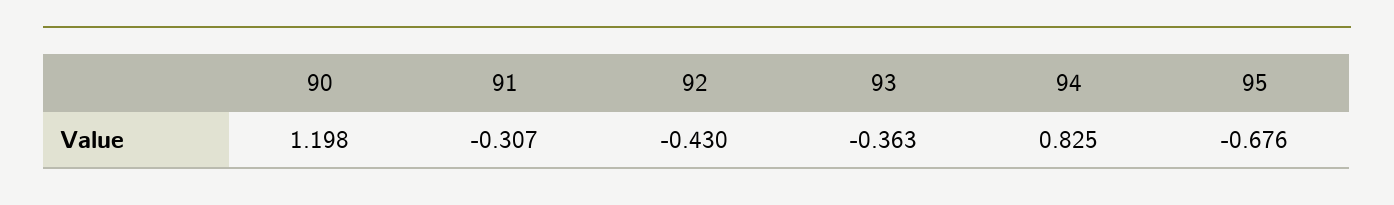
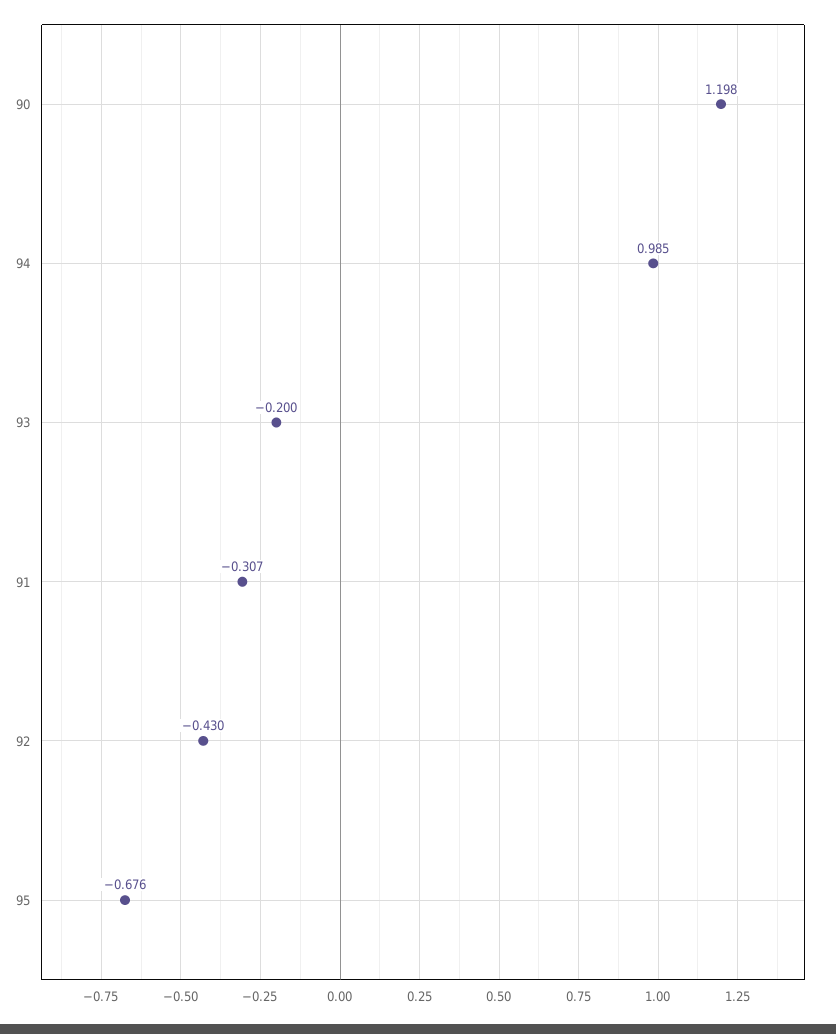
  {
    "90": 1.198,
    "91": -0.307,
    "92": -0.43,
-   "93": -0.363,
+   "93": -0.2,
-   "94": 0.825,
+   "94": 0.985,
    "95": -0.676
  }

